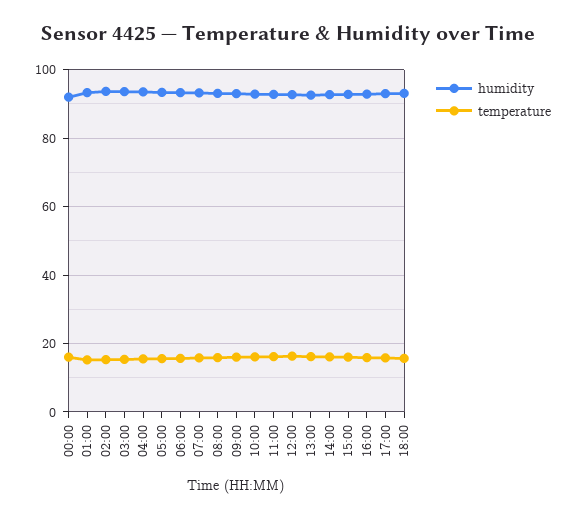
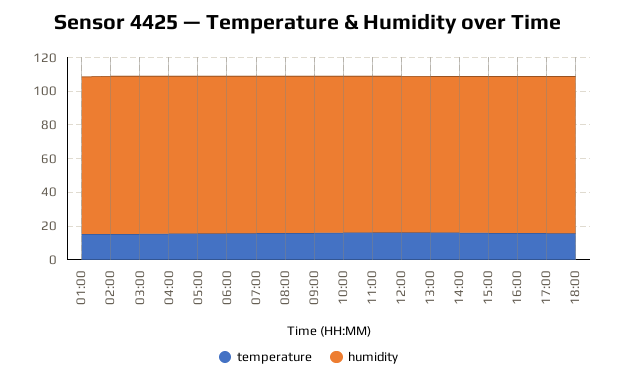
  {
    "humidity": {
-     "00:00": 92,
      "01:00": 94,
      "02:00": 94,
      "03:00": 94,
      "04:00": 94,
      "05:00": 94,
      "06:00": 94,
      "07:00": 94,
      "08:00": 94,
      "09:00": 94,
      "10:00": 92,
      "11:00": 92,
      "12:00": 92,
      "13:00": 92,
      "14:00": 92,
      "15:00": 92,
      "16:00": 92,
      "17:00": 94,
      "18:00": 94
    },
    "temperature": {
-     "00:00": 16,
      "01:00": 16,
      "02:00": 16,
      "03:00": 16,
      "04:00": 16,
      "05:00": 16,
      "06:00": 16,
      "07:00": 16,
      "08:00": 16,
      "09:00": 16,
      "10:00": 16,
      "11:00": 16,
      "12:00": 16,
      "13:00": 16,
      "14:00": 16,
      "15:00": 16,
      "16:00": 16,
      "17:00": 16,
      "18:00": 16
    }
  }

